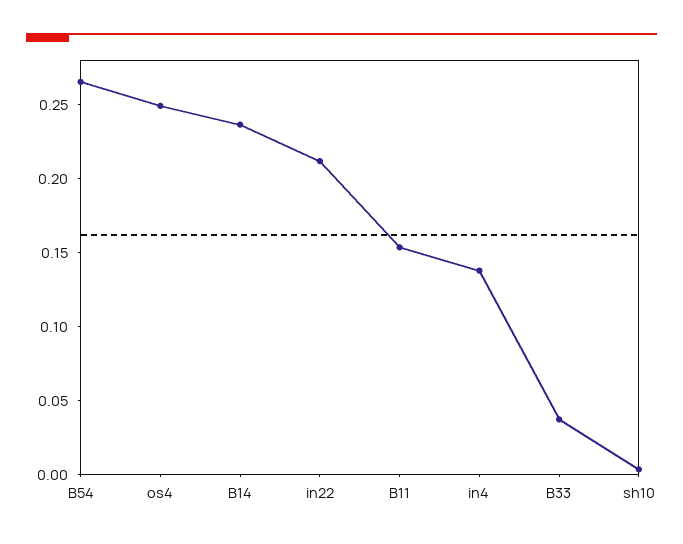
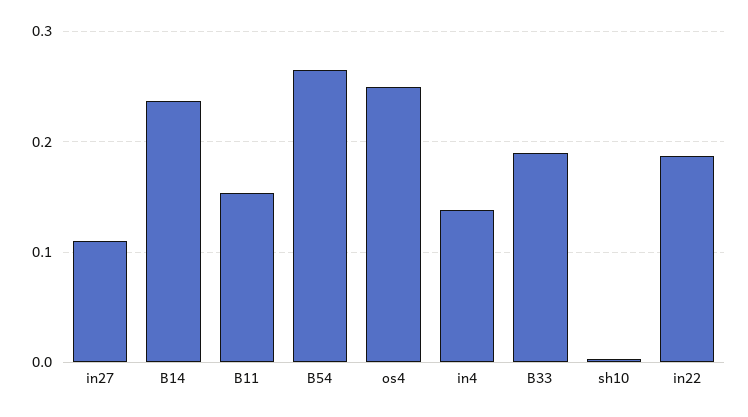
  {
    "B54": 0.27,
    "os4": 0.25,
    "B14": 0.24,
-   "in22": 0.21,
+   "in22": 0.19,
    "B11": 0.15,
    "in4": 0.14,
-   "B33": 0.04,
+   "B33": 0.19,
-   "sh10": 0
+   "sh10": 0,
+   "in27": 0.11
  }

